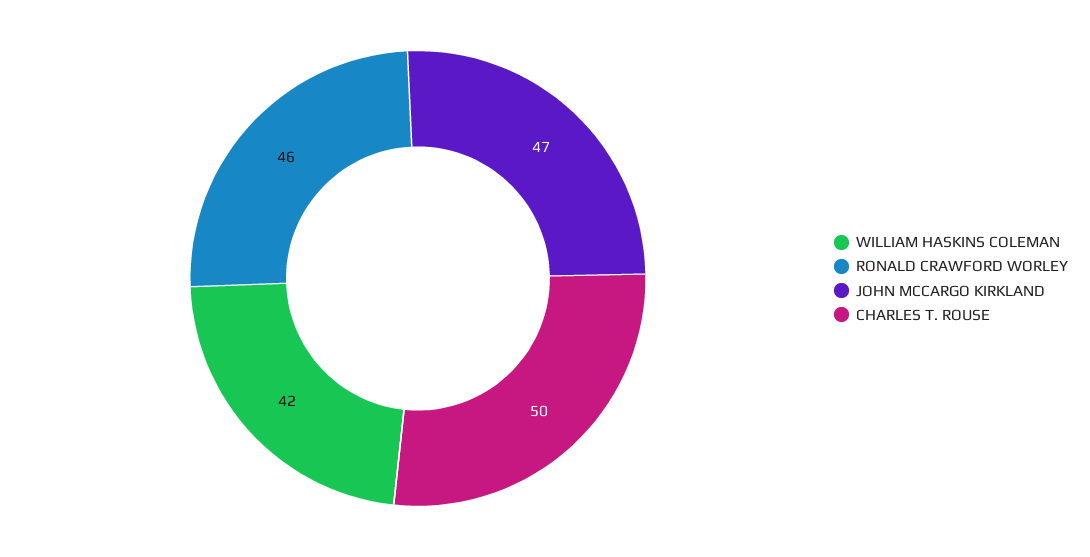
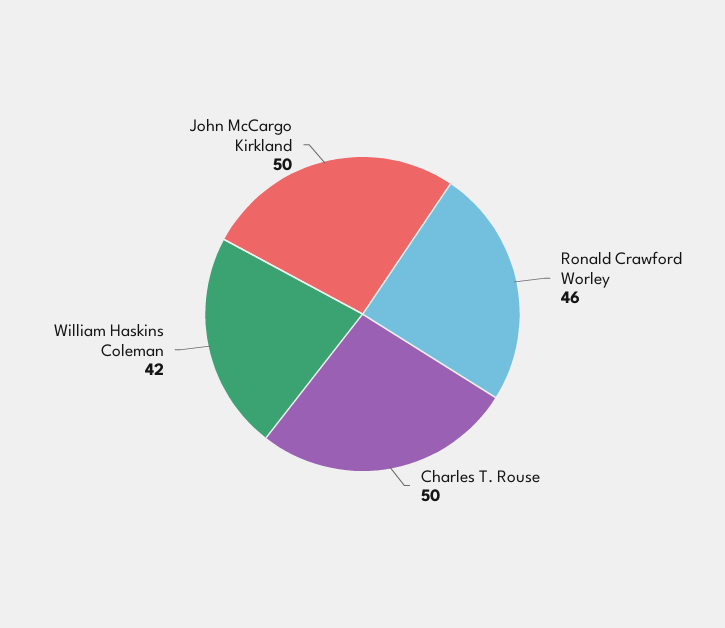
  {
    "WILLIAM HASKINS COLEMAN": 42,
    "RONALD CRAWFORD WORLEY": 46,
-   "JOHN MCCARGO KIRKLAND": 47,
+   "JOHN MCCARGO KIRKLAND": 50,
    "CHARLES T. ROUSE": 50
  }

